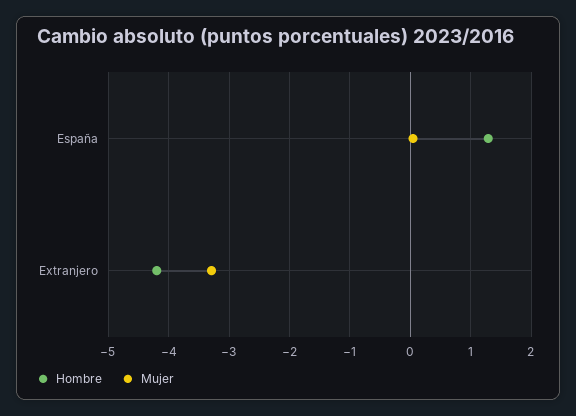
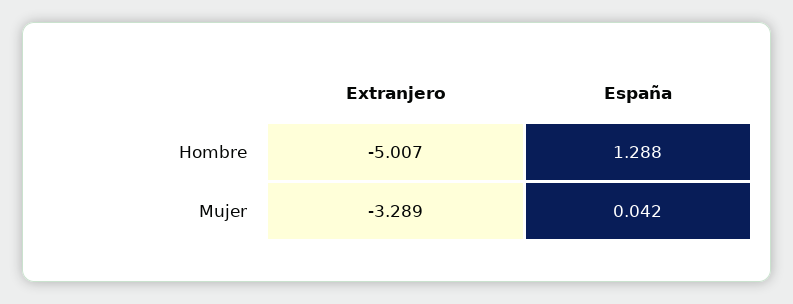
  {
    "Hombre": {
      "España": 1.288,
-     "Extranjero": -4.2
+     "Extranjero": -5.007
    },
    "Mujer": {
      "España": 0.042,
      "Extranjero": -3.289
    }
  }

